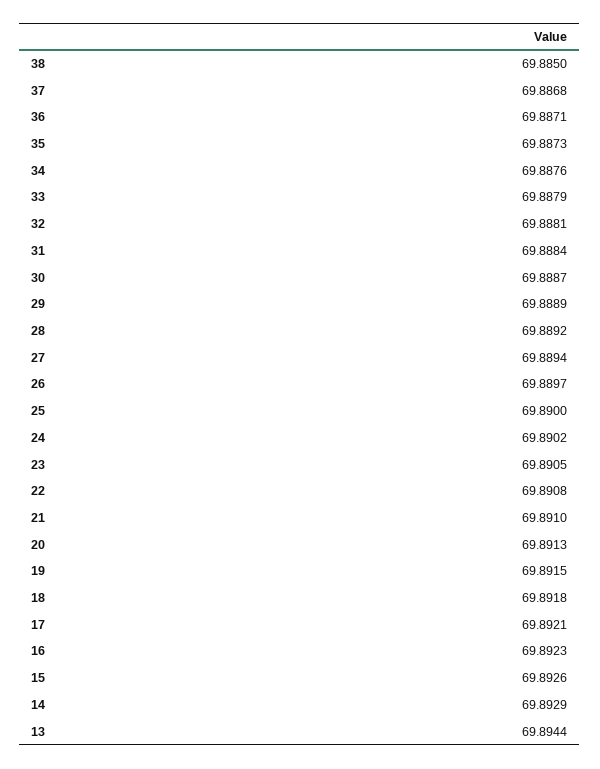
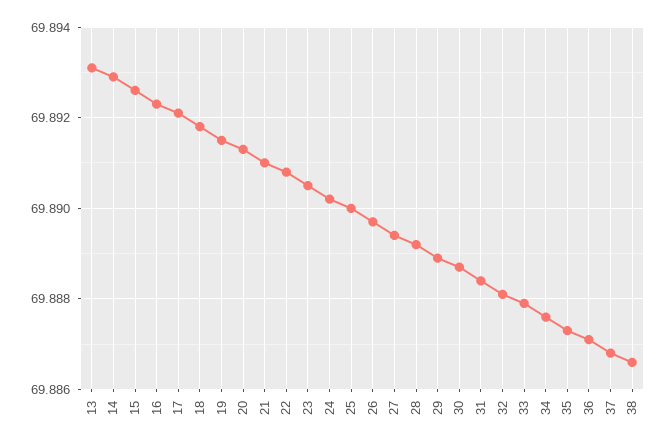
  {
-   "38": 69.885,
+   "38": 69.8865,
    "37": 69.8868,
    "36": 69.8871,
    "35": 69.8873,
    "34": 69.8876,
    "33": 69.8879,
    "32": 69.8881,
    "31": 69.8884,
    "30": 69.8887,
    "29": 69.8889,
    "28": 69.8892,
    "27": 69.8894,
    "26": 69.8897,
    "25": 69.89,
    "24": 69.8902,
    "23": 69.8905,
    "22": 69.8908,
    "21": 69.891,
    "20": 69.8913,
    "19": 69.8915,
    "18": 69.8918,
    "17": 69.8921,
    "16": 69.8923,
    "15": 69.8926,
    "14": 69.8929,
-   "13": 69.8944
+   "13": 69.893
  }

